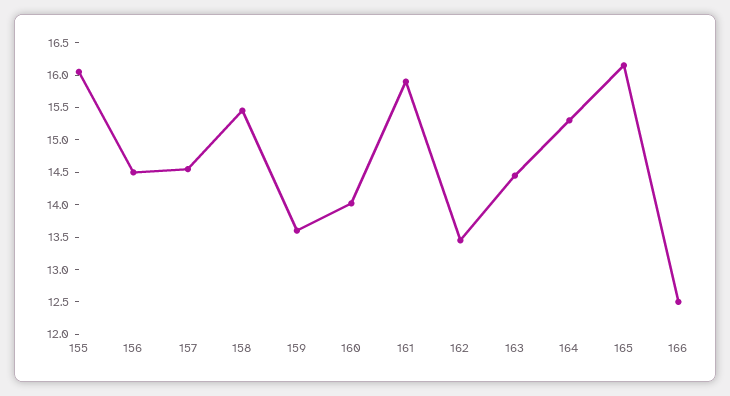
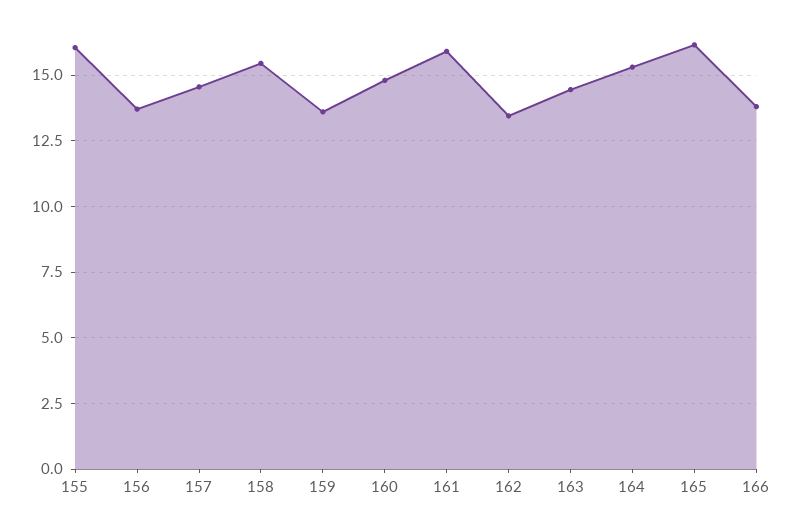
  {
    "155": 16,
-   "156": 14.5,
+   "156": 13.75,
    "157": 14.5,
    "158": 15.5,
    "159": 13.5,
-   "160": 14,
+   "160": 14.75,
    "161": 16,
    "162": 13.5,
    "163": 14.5,
    "164": 15.25,
    "165": 16.25,
-   "166": 12.5
+   "166": 13.75
  }

